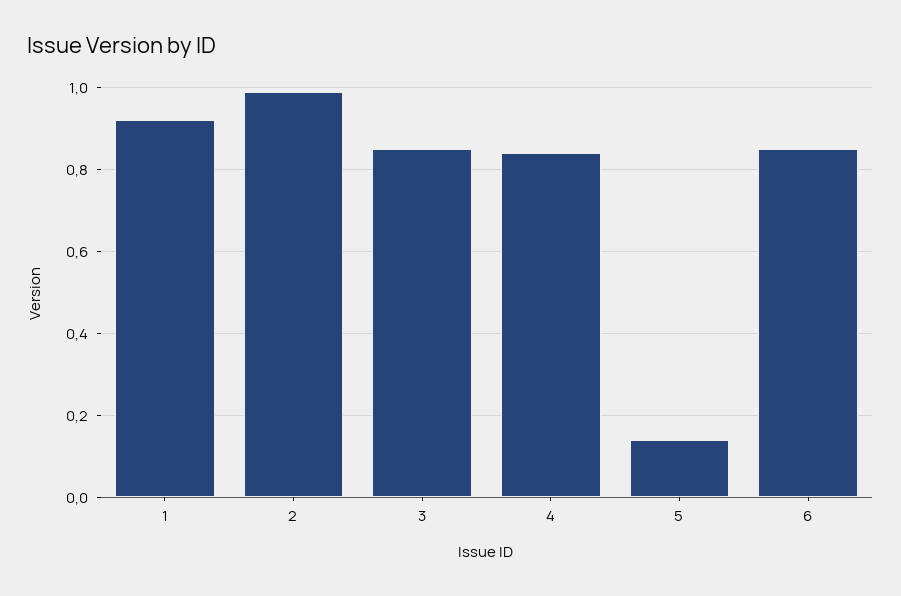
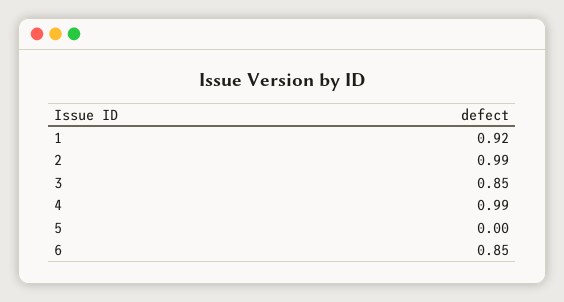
  {
    "1": 0.92,
    "2": 0.99,
    "3": 0.85,
-   "4": 0.85,
+   "4": 0.99,
-   "5": 0.15,
+   "5": 0,
    "6": 0.85
  }

